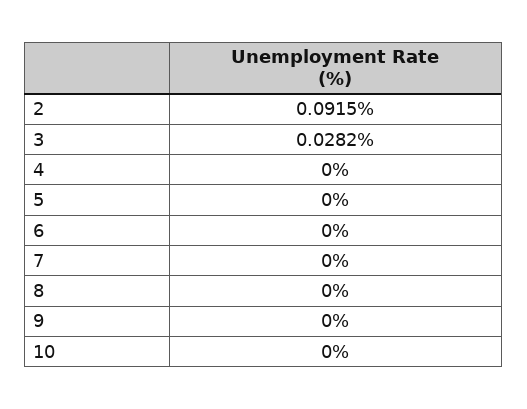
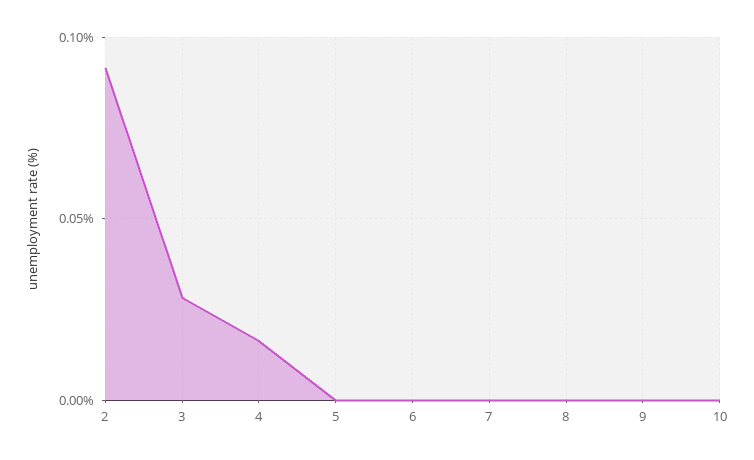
  {
    "2": 0.0915,
    "3": 0.0282,
-   "4": 0,
+   "4": 0.015,
    "5": 0,
    "6": 0,
    "7": 0,
    "8": 0,
    "9": 0,
    "10": 0
  }

